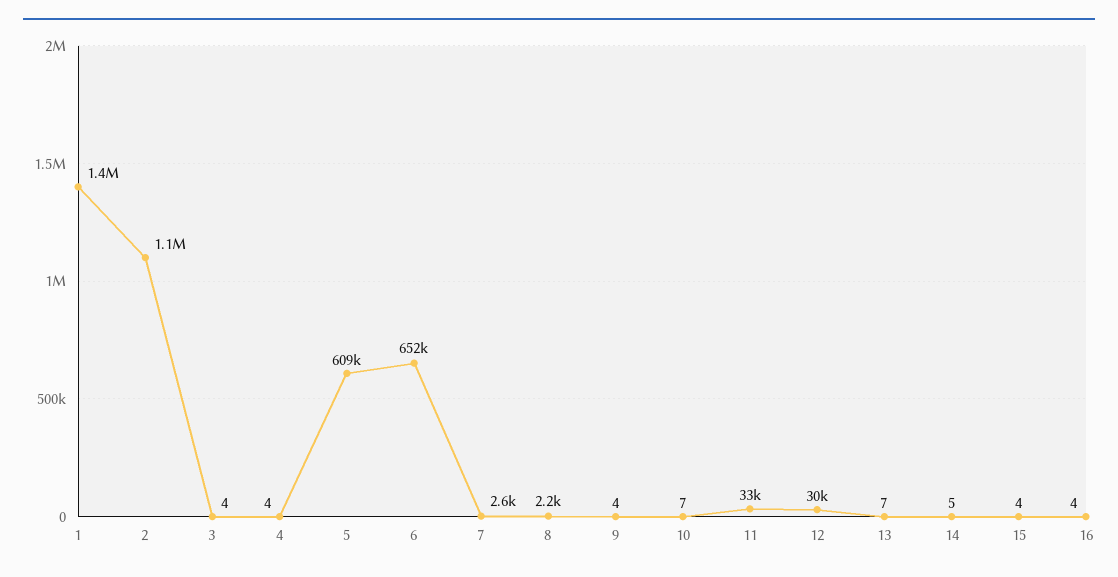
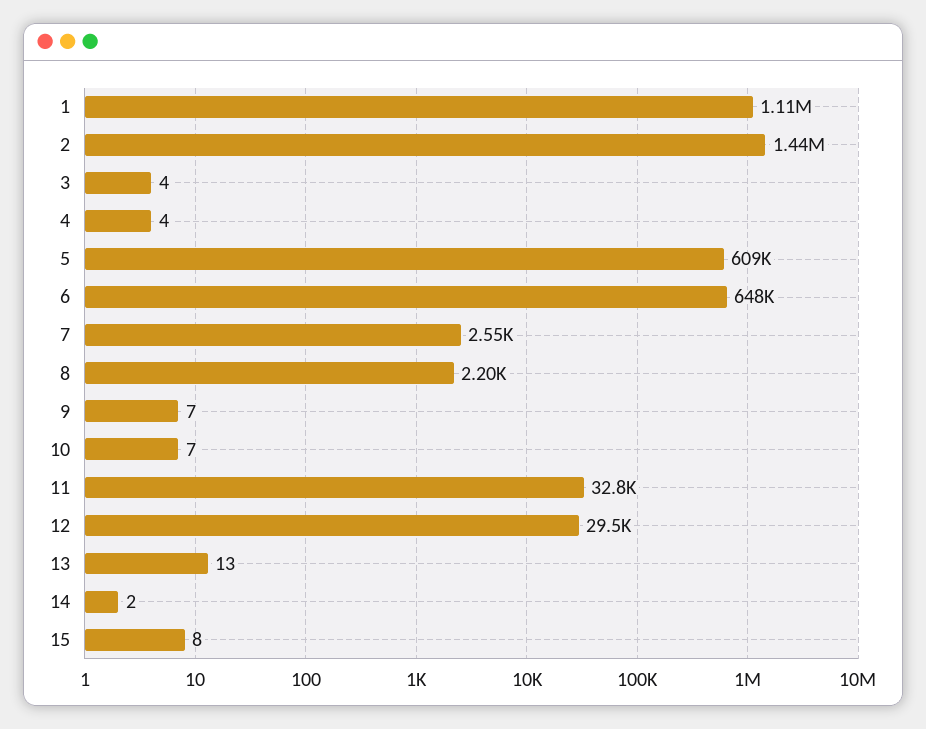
  {
-   "1": 1400000,
+   "1": 1110000,
-   "2": 1100000,
+   "2": 1440000,
    "3": 4,
    "4": 4,
    "5": 609000,
-   "6": 652000,
+   "6": 648000,
    "7": 2550,
    "8": 2200,
-   "9": 4,
+   "9": 7,
    "10": 7,
    "11": 32800,
    "12": 29500,
-   "13": 7,
+   "13": 13,
-   "14": 5,
+   "14": 2,
-   "15": 4,
+   "15": 8
-   "16": 4
  }

